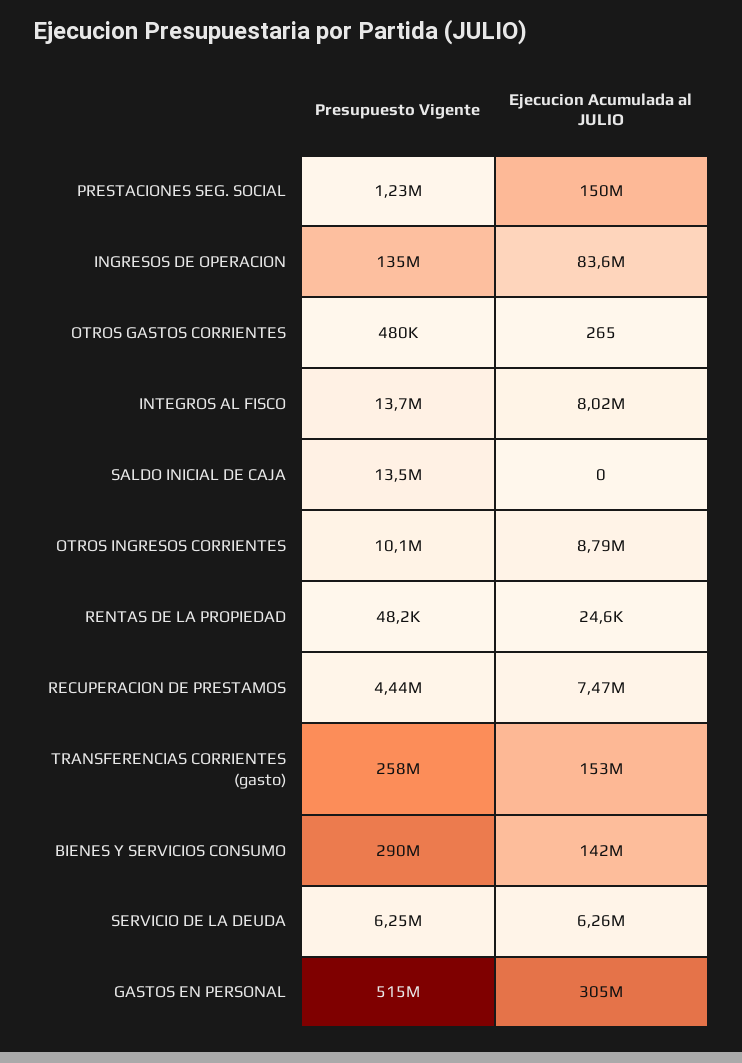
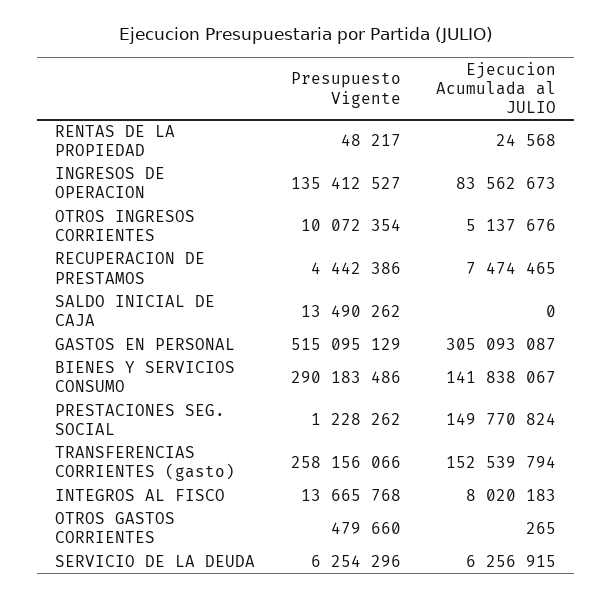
  {
    "Presupuesto Vigente": {
      "PRESTACIONES SEG. SOCIAL": 1228262,
      "INGRESOS DE OPERACION": 135412527,
      "OTROS GASTOS CORRIENTES": 479660,
      "INTEGROS AL FISCO": 13665768,
      "SALDO INICIAL DE CAJA": 13490262,
      "OTROS INGRESOS CORRIENTES": 10072354,
      "RENTAS DE LA PROPIEDAD": 48217,
      "RECUPERACION DE PRESTAMOS": 4442386,
      "TRANSFERENCIAS CORRIENTES (gasto)": 258156066,
      "BIENES Y SERVICIOS CONSUMO": 290183486,
      "SERVICIO DE LA DEUDA": 6254296,
      "GASTOS EN PERSONAL": 515095129
    },
    "Ejecucion Acumulada al JULIO": {
      "PRESTACIONES SEG. SOCIAL": 149770824,
      "INGRESOS DE OPERACION": 83562673,
      "OTROS GASTOS CORRIENTES": 265,
      "INTEGROS AL FISCO": 8020183,
      "SALDO INICIAL DE CAJA": 0,
-     "OTROS INGRESOS CORRIENTES": 8790000,
+     "OTROS INGRESOS CORRIENTES": 5137676,
      "RENTAS DE LA PROPIEDAD": 24568,
      "RECUPERACION DE PRESTAMOS": 7474465,
      "TRANSFERENCIAS CORRIENTES (gasto)": 152539794,
      "BIENES Y SERVICIOS CONSUMO": 141838067,
      "SERVICIO DE LA DEUDA": 6256915,
      "GASTOS EN PERSONAL": 305093087
    }
  }

